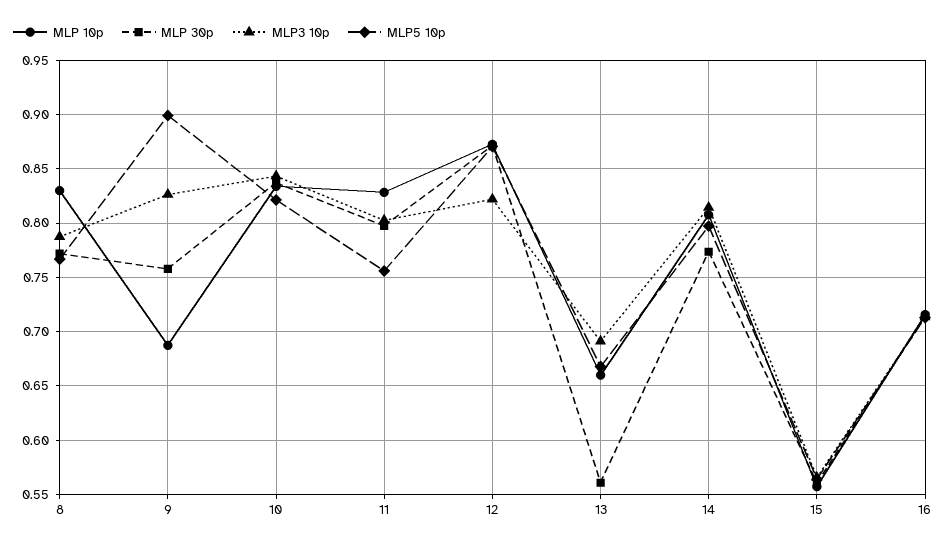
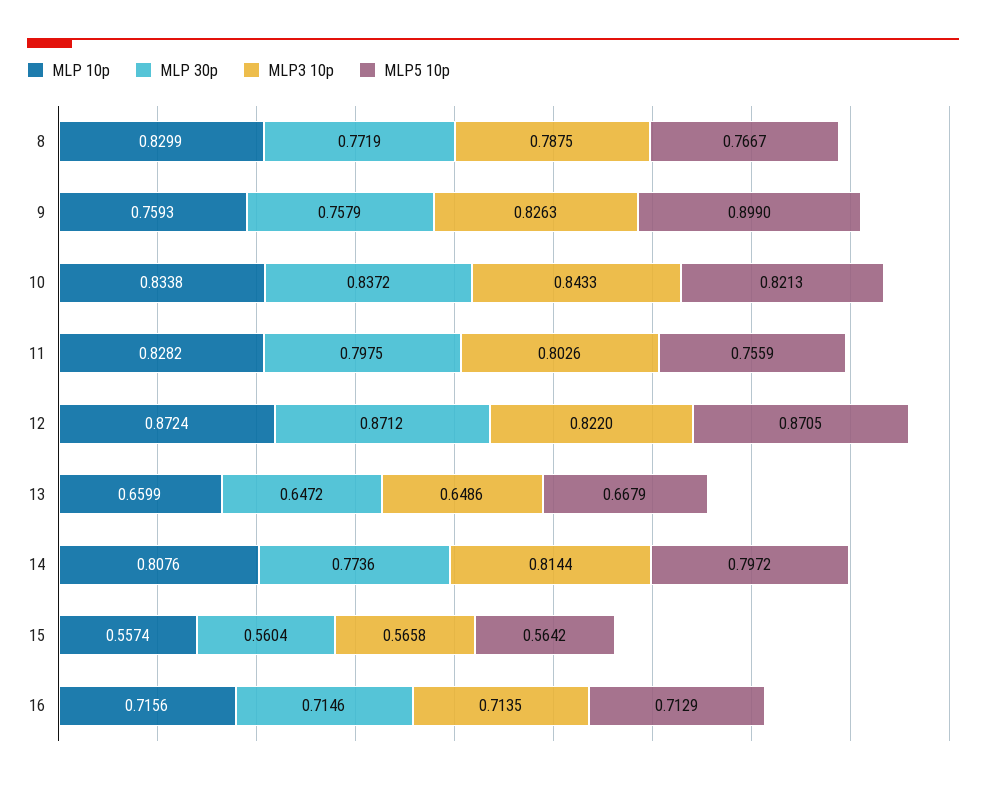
  {
    "MLP 10p": {
      "8": 0.8299,
-     "9": 0.69,
+     "9": 0.7593,
      "10": 0.8338,
      "11": 0.8282,
      "12": 0.8724,
      "13": 0.6599,
      "14": 0.8076,
      "15": 0.5574,
      "16": 0.7156
    },
    "MLP 30p": {
      "8": 0.7719,
      "9": 0.7579,
      "10": 0.8372,
      "11": 0.7975,
      "12": 0.8712,
-     "13": 0.56,
+     "13": 0.6472,
      "14": 0.7736,
      "15": 0.5604,
      "16": 0.7146
    },
    "MLP3 10p": {
      "8": 0.7875,
      "9": 0.8263,
      "10": 0.8433,
      "11": 0.8026,
      "12": 0.822,
-     "13": 0.69,
+     "13": 0.6486,
      "14": 0.8144,
      "15": 0.5658,
      "16": 0.7135
    },
    "MLP5 10p": {
      "8": 0.7667,
      "9": 0.899,
      "10": 0.8213,
      "11": 0.7559,
      "12": 0.8705,
      "13": 0.6679,
      "14": 0.7972,
      "15": 0.5642,
      "16": 0.7129
    }
  }

